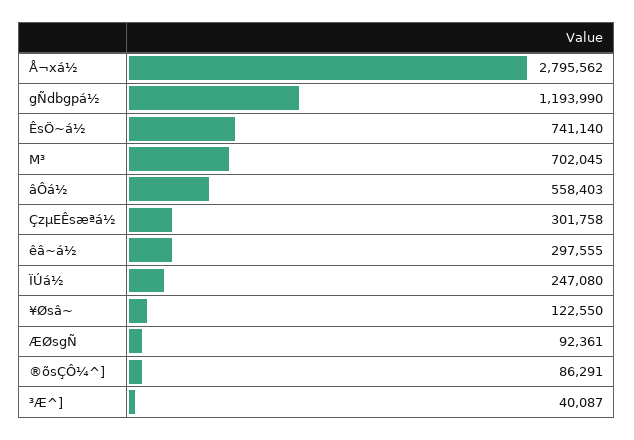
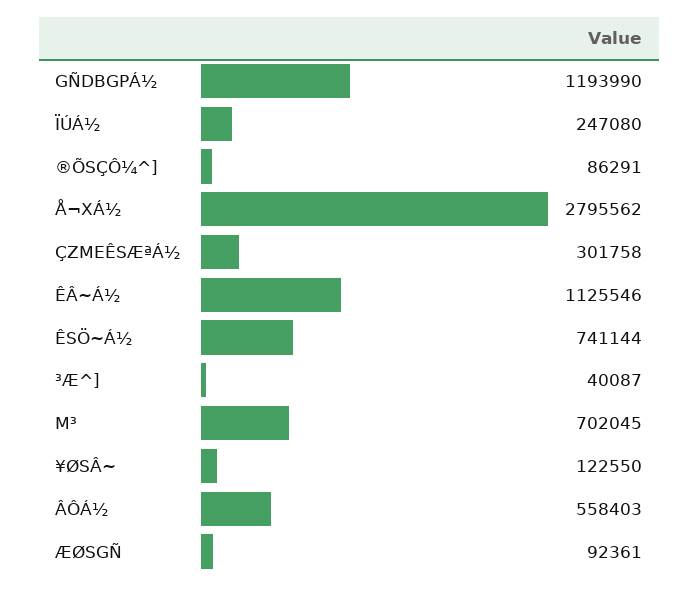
  {
    "Å¬xá½": 2795562,
    "gÑdbgpá½": 1193990,
-   "ÊsÖ~á½": 741140,
+   "ÊsÖ~á½": 741144,
    "M³": 702045,
    "âÔá½": 558403,
    "ÇzµEÊsæªá½": 301758,
-   "êâ~á½": 297555,
+   "êâ~á½": 1125546,
    "ÏÚá½": 247080,
    "¥Øsâ~": 122550,
    "ÆØsgÑ": 92361,
    "®õsÇÔ¼^]": 86291,
    "³Æ^]": 40087
  }

